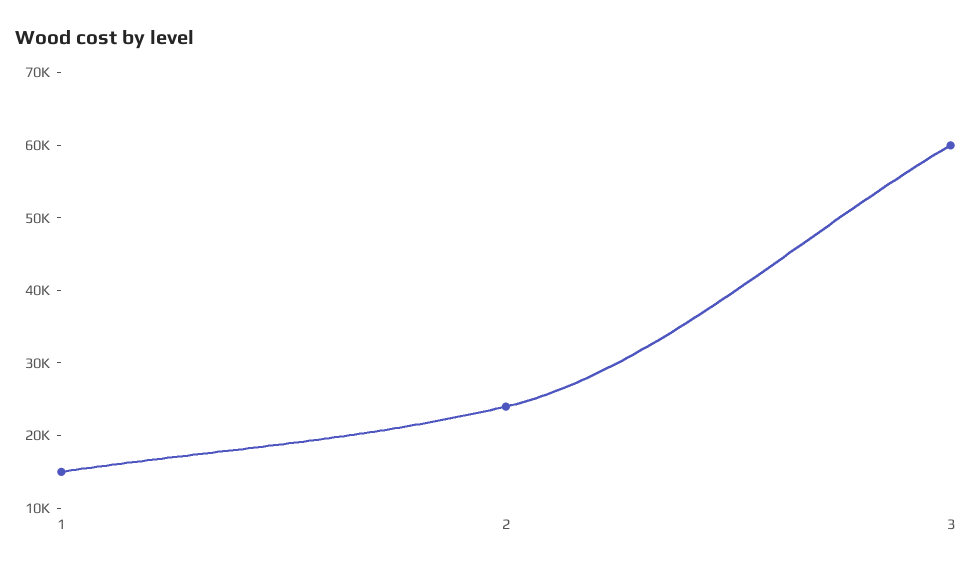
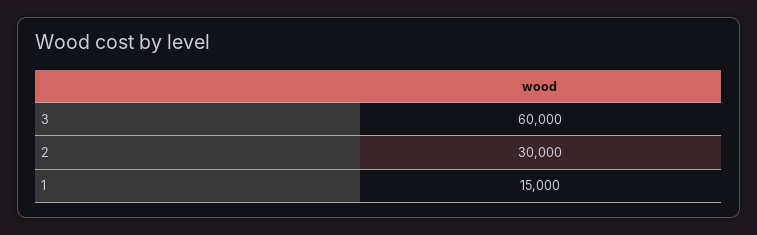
  {
    "1": 15000,
-   "2": 24000,
+   "2": 30000,
    "3": 60000
  }

